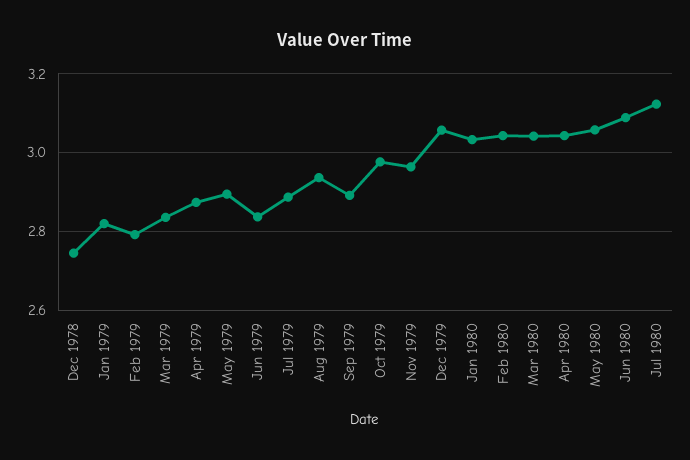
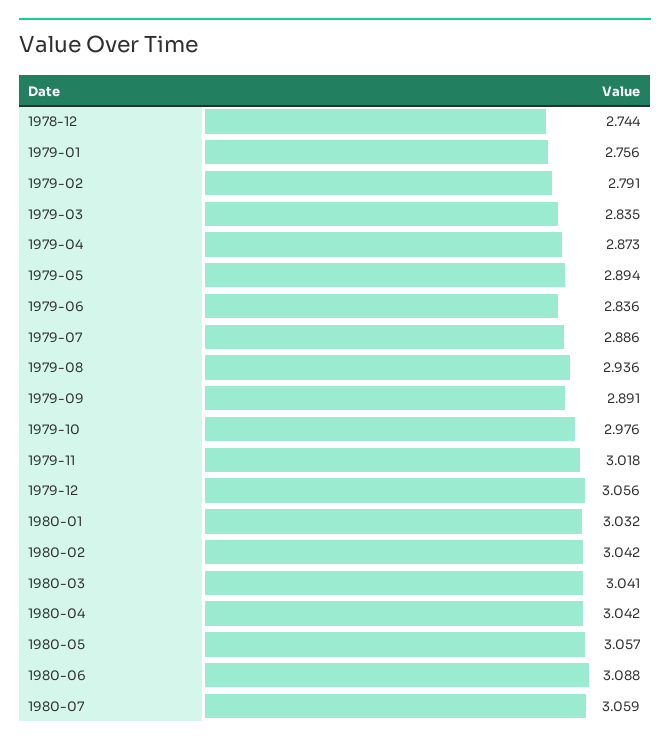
  {
    "Dec 1978": 2.744,
-   "Jan 1979": 2.82,
+   "Jan 1979": 2.756,
    "Feb 1979": 2.791,
    "Mar 1979": 2.835,
    "Apr 1979": 2.873,
    "May 1979": 2.894,
    "Jun 1979": 2.836,
    "Jul 1979": 2.886,
    "Aug 1979": 2.936,
    "Sep 1979": 2.891,
    "Oct 1979": 2.976,
-   "Nov 1979": 2.96,
+   "Nov 1979": 3.018,
    "Dec 1979": 3.056,
    "Jan 1980": 3.032,
    "Feb 1980": 3.042,
    "Mar 1980": 3.041,
    "Apr 1980": 3.042,
    "May 1980": 3.057,
    "Jun 1980": 3.088,
-   "Jul 1980": 3.12
+   "Jul 1980": 3.059
  }

